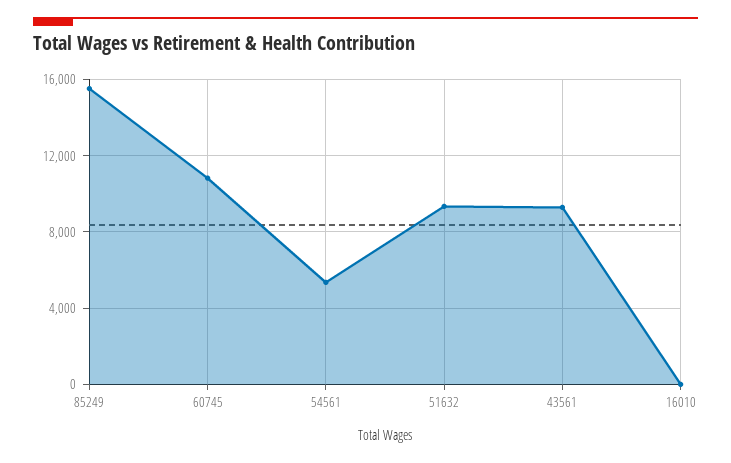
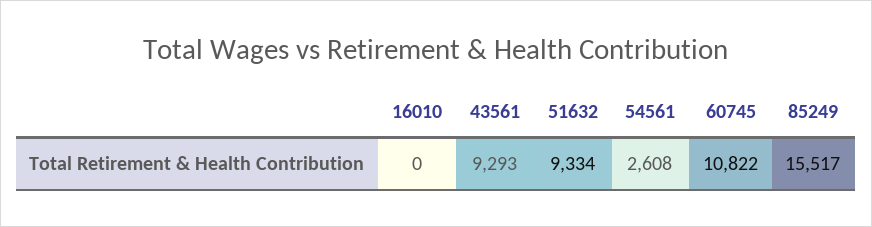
  {
    "85249": 15517,
    "60745": 10822,
-   "54561": 5500,
+   "54561": 2608,
    "51632": 9334,
    "43561": 9293,
    "16010": 0
  }

